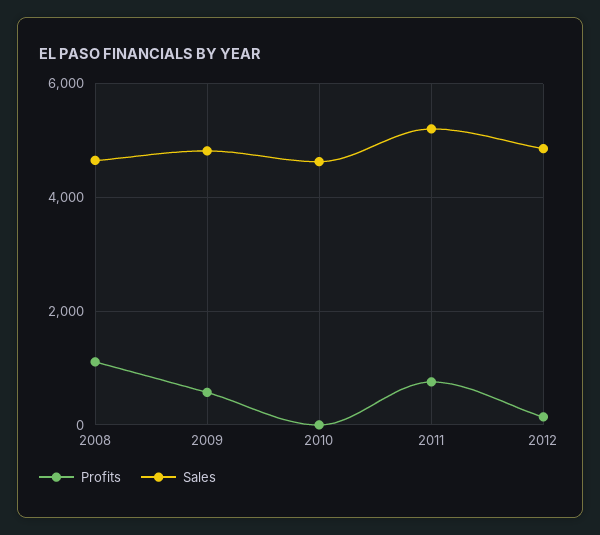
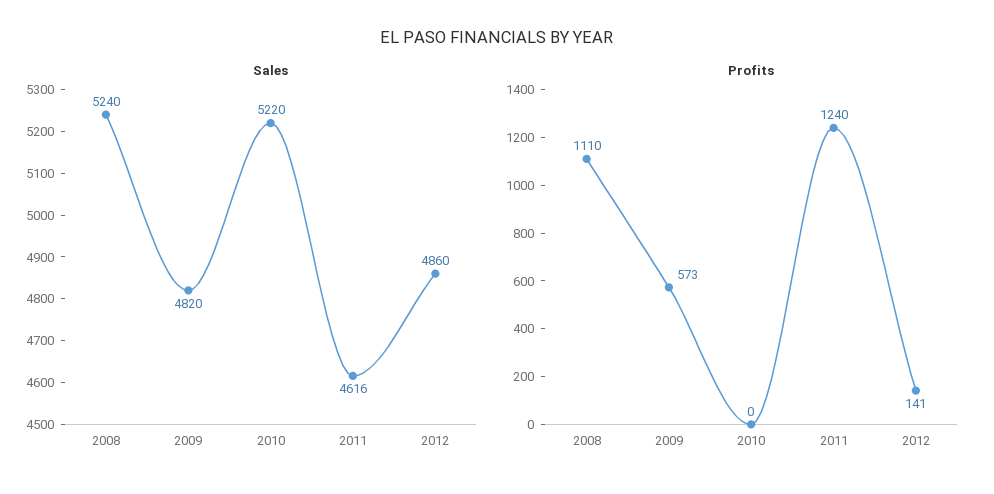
  {
    "Profits": {
      "2008": 1110,
      "2009": 573,
      "2010": 0,
-     "2011": 800,
+     "2011": 1240,
      "2012": 141
    },
    "Sales": {
-     "2008": 4600,
+     "2008": 5240,
      "2009": 4820,
-     "2010": 4600,
+     "2010": 5220,
-     "2011": 5200,
+     "2011": 4616,
      "2012": 4860
    }
  }

